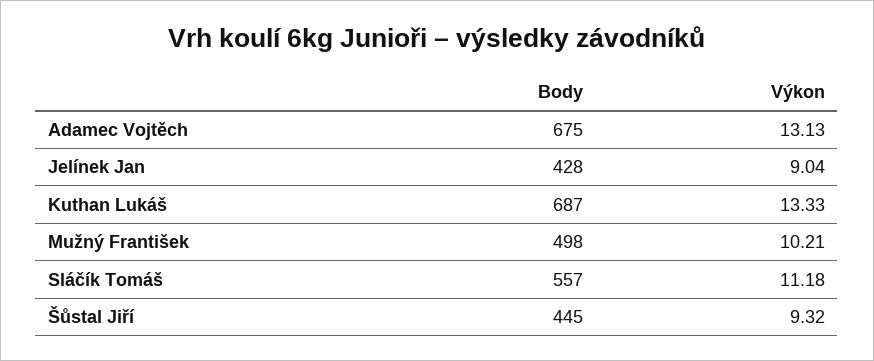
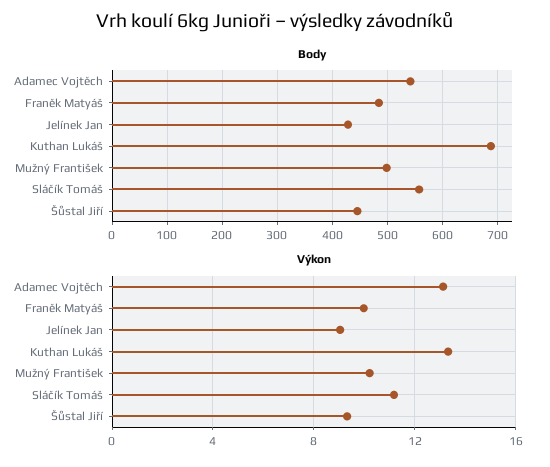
  {
    "Body": {
-     "Adamec Vojtěch": 675,
+     "Adamec Vojtěch": 540,
      "Jelínek Jan": 428,
      "Kuthan Lukáš": 687,
      "Mužný František": 498,
      "Sláčík Tomáš": 557,
-     "Šůstal Jiří": 445
+     "Šůstal Jiří": 445,
+     "Franěk Matyáš": 480
    },
    "Výkon": {
      "Adamec Vojtěch": 13.13,
      "Jelínek Jan": 9.04,
      "Kuthan Lukáš": 13.33,
      "Mužný František": 10.21,
      "Sláčík Tomáš": 11.18,
-     "Šůstal Jiří": 9.32
+     "Šůstal Jiří": 9.32,
+     "Franěk Matyáš": 10
    }
  }

